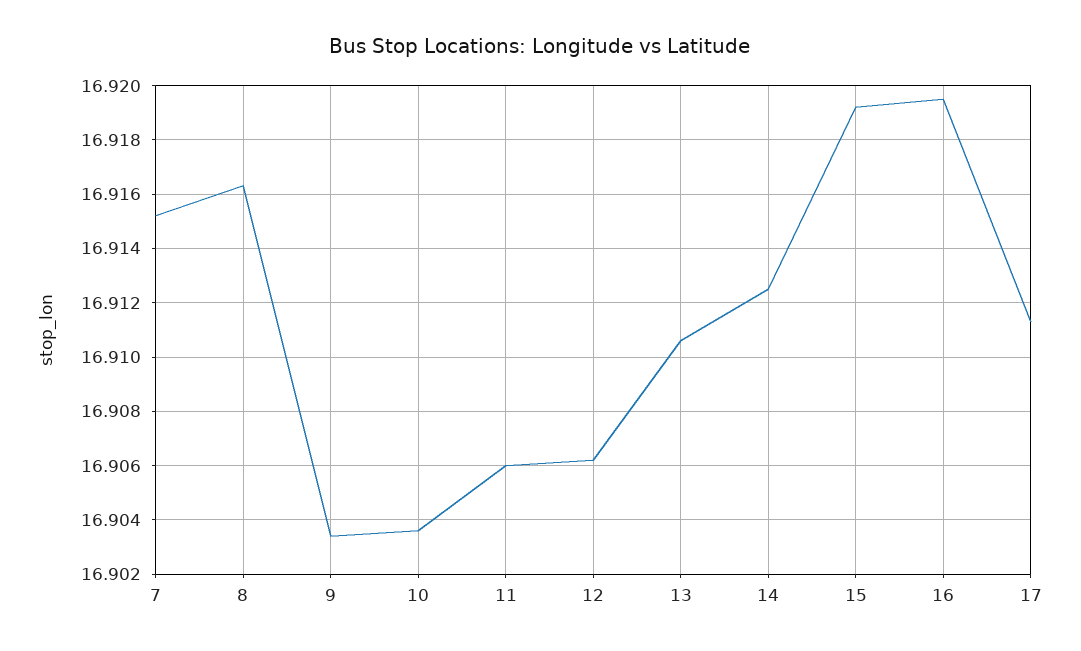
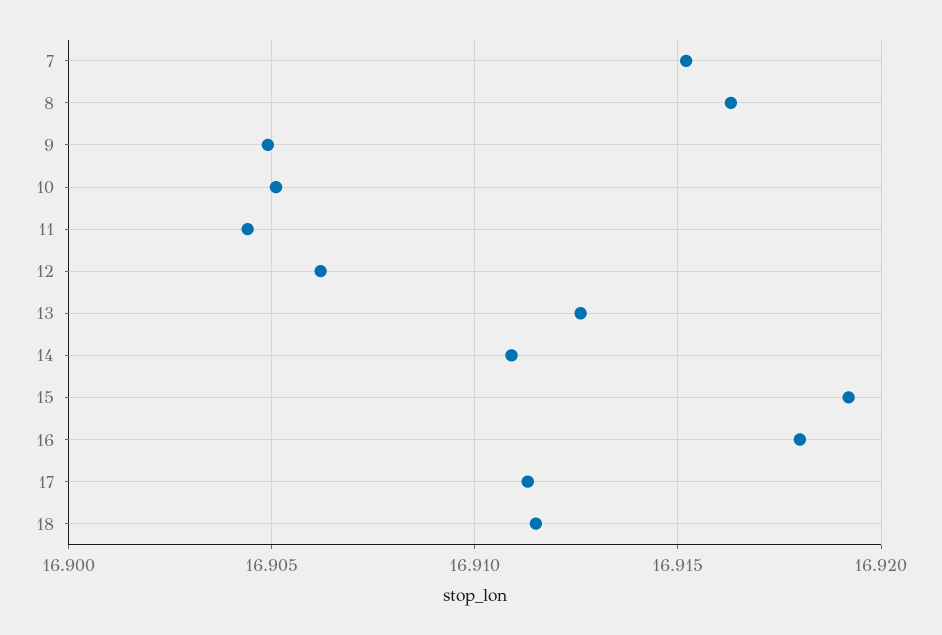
  {
    "7": 16.915,
    "8": 16.9165,
-   "9": 16.9035,
+   "9": 16.905,
-   "10": 16.9035,
+   "10": 16.905,
-   "11": 16.906,
+   "11": 16.9045,
    "12": 16.906,
-   "13": 16.9105,
+   "13": 16.9125,
-   "14": 16.9125,
+   "14": 16.911,
    "15": 16.919,
-   "16": 16.9195,
+   "16": 16.918,
-   "17": 16.9115
+   "17": 16.9115,
+   "18": 16.9115
  }

